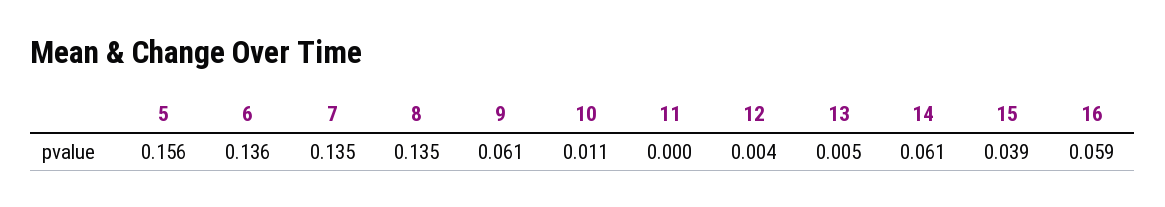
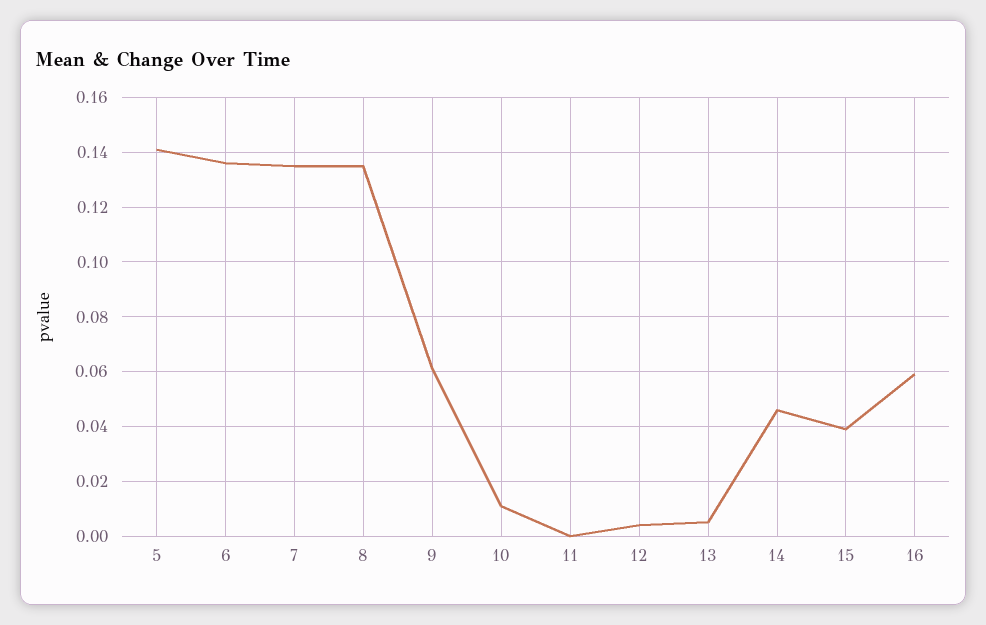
  {
-   "5": 0.156,
+   "5": 0.14,
    "6": 0.136,
    "7": 0.135,
    "8": 0.135,
    "9": 0.061,
    "10": 0.011,
    "11": 0,
    "12": 0.004,
    "13": 0.005,
-   "14": 0.061,
+   "14": 0.045,
    "15": 0.039,
    "16": 0.059
  }

